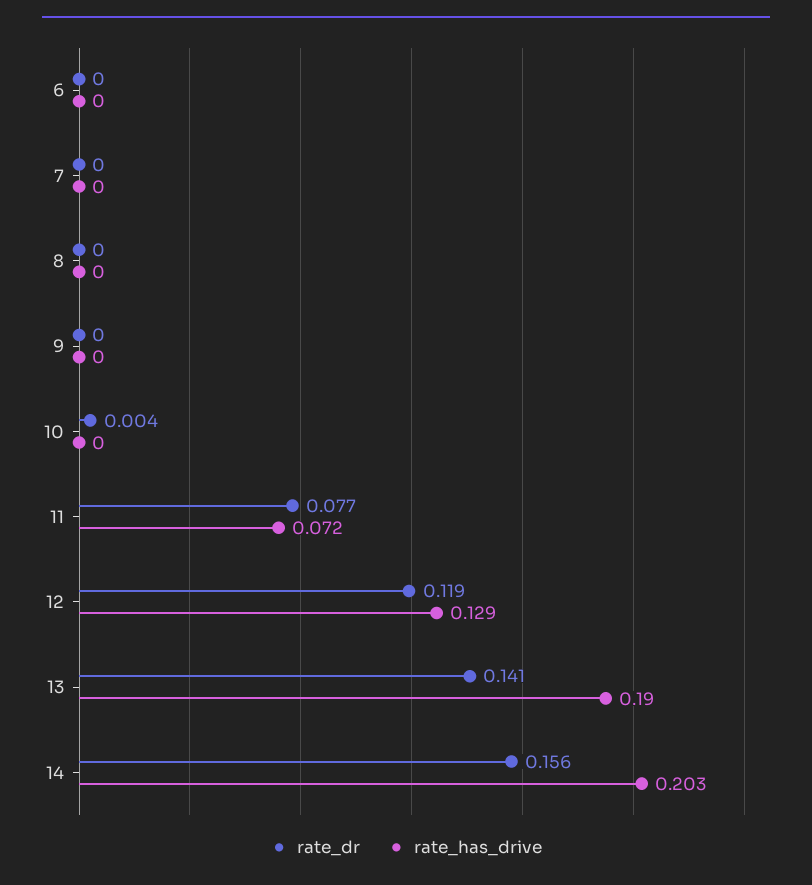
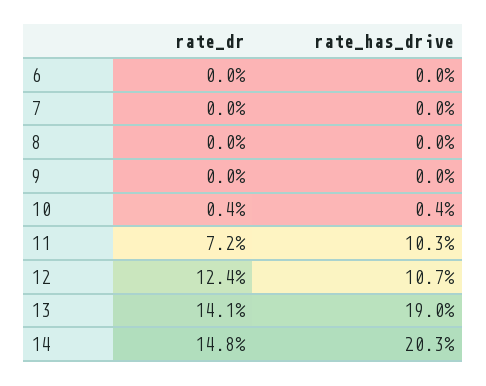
  {
    "rate_dr": {
      "6": 0,
      "7": 0,
      "8": 0,
      "9": 0,
      "10": 0.004,
-     "11": 0.077,
+     "11": 0.072,
-     "12": 0.119,
+     "12": 0.124,
      "13": 0.141,
-     "14": 0.156
+     "14": 0.148
    },
    "rate_has_drive": {
      "6": 0,
      "7": 0,
      "8": 0,
      "9": 0,
-     "10": 0,
+     "10": 0.004,
-     "11": 0.072,
+     "11": 0.103,
-     "12": 0.129,
+     "12": 0.107,
      "13": 0.19,
      "14": 0.203
    }
  }

